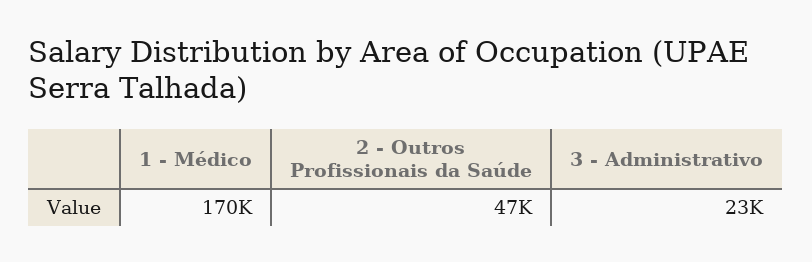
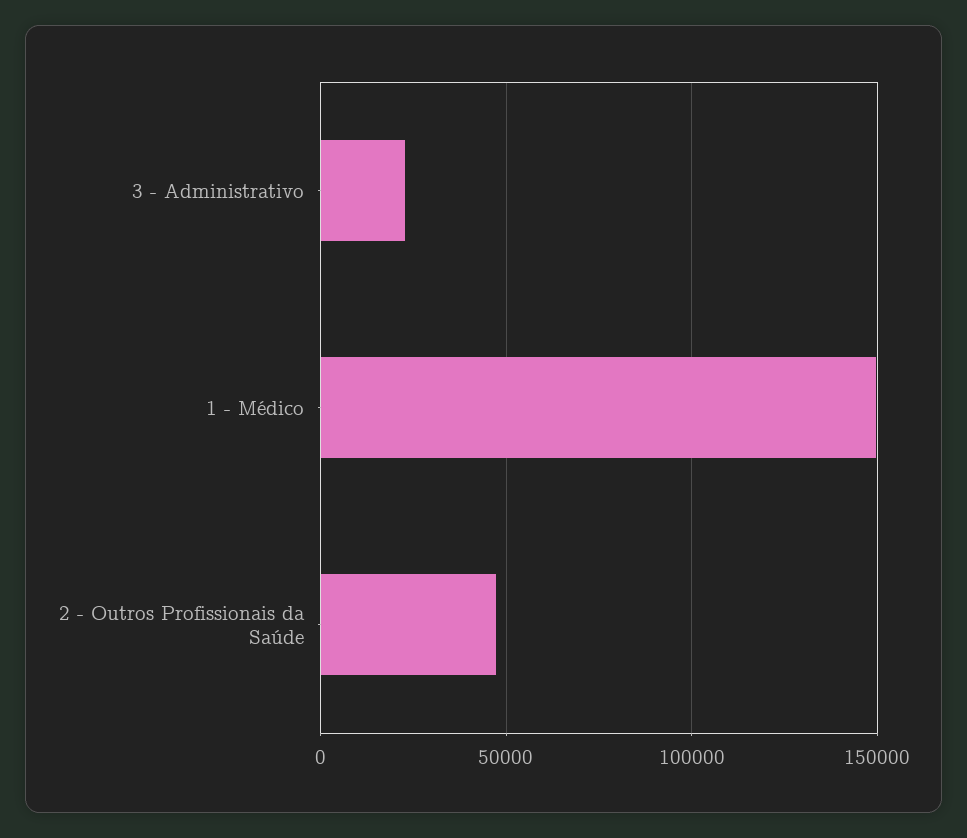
  {
-   "1 - Médico": 170000,
+   "1 - Médico": 150000,
    "2 - Outros Profissionais da Saúde": 47000,
    "3 - Administrativo": 23000
  }

